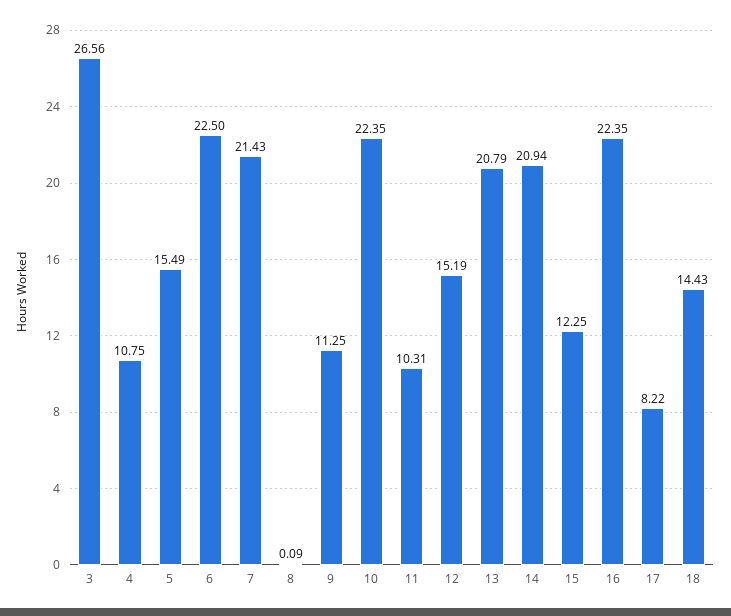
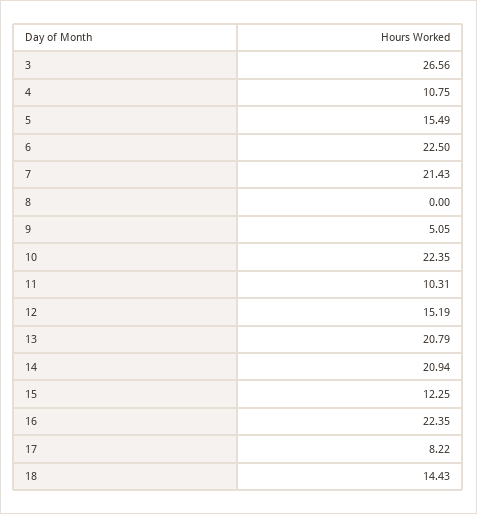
  {
    "3": 26.56,
    "4": 10.75,
    "5": 15.49,
    "6": 22.5,
    "7": 21.43,
-   "8": 0.09,
+   "8": 0,
-   "9": 11.25,
+   "9": 5.05,
    "10": 22.35,
    "11": 10.31,
    "12": 15.19,
    "13": 20.79,
    "14": 20.94,
    "15": 12.25,
    "16": 22.35,
    "17": 8.22,
    "18": 14.43
  }

